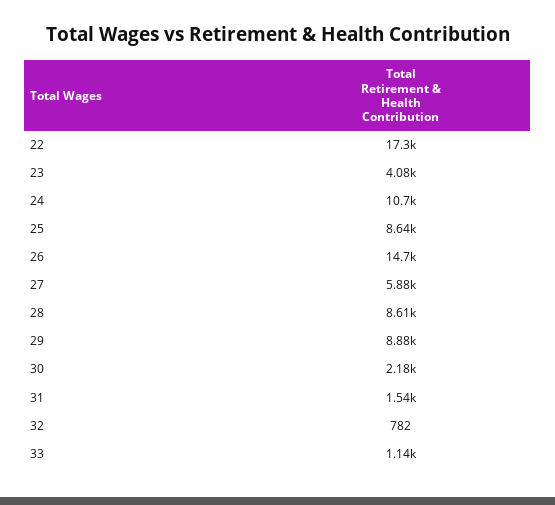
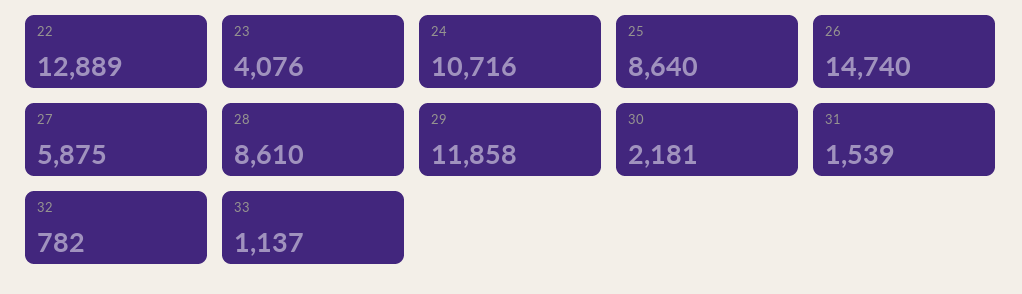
  {
-   "22": 17300,
+   "22": 12889,
    "23": 4076,
    "24": 10716,
    "25": 8640,
    "26": 14740,
    "27": 5875,
    "28": 8610,
-   "29": 8880,
+   "29": 11858,
    "30": 2181,
    "31": 1539,
    "32": 782,
    "33": 1137
  }

